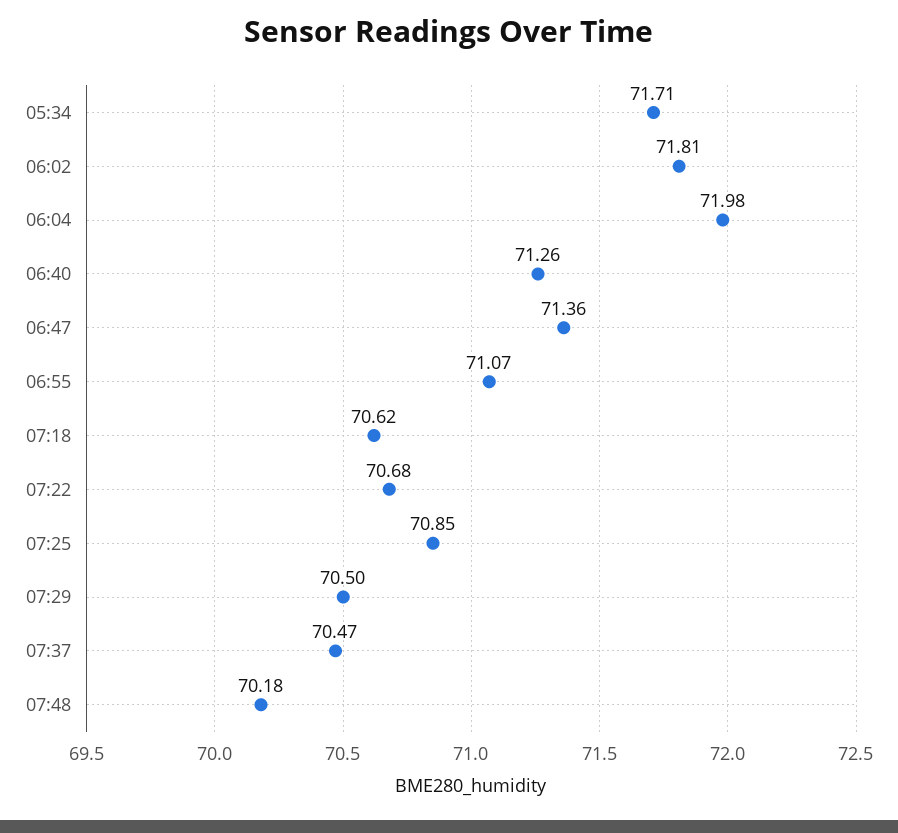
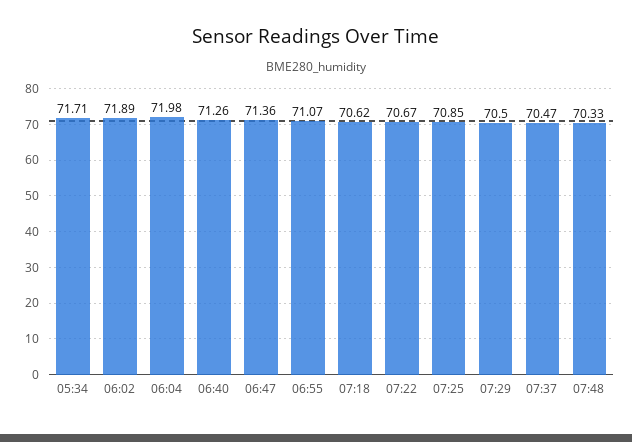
  {
    "05:34": 71.71,
-   "06:02": 71.81,
+   "06:02": 71.89,
    "06:04": 71.98,
    "06:40": 71.26,
    "06:47": 71.36,
    "06:55": 71.07,
    "07:18": 70.62,
-   "07:22": 70.68,
+   "07:22": 70.67,
    "07:25": 70.85,
    "07:29": 70.5,
    "07:37": 70.47,
-   "07:48": 70.18
+   "07:48": 70.33
  }

